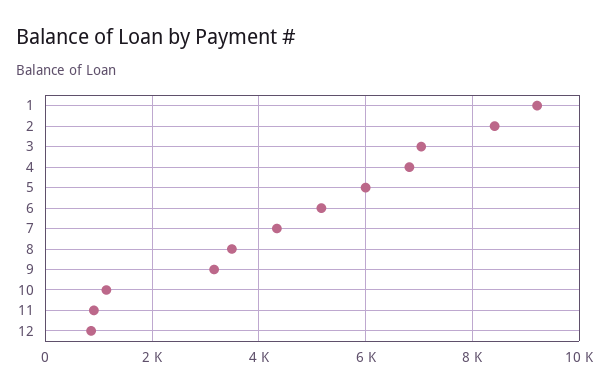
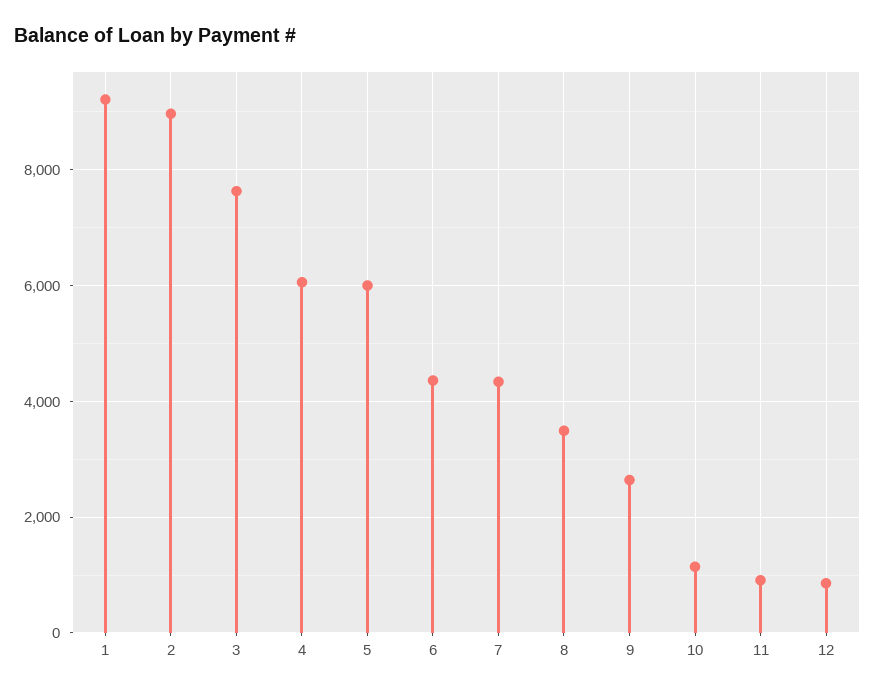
  {
    "1": 9200,
-   "2": 8400,
+   "2": 9000,
-   "3": 7000,
+   "3": 7600,
-   "4": 6800,
+   "4": 6000,
    "5": 6000,
-   "6": 5200,
+   "6": 4400,
    "7": 4400,
    "8": 3400,
-   "9": 3200,
+   "9": 2600,
    "10": 1200,
    "11": 1000,
    "12": 800
  }

